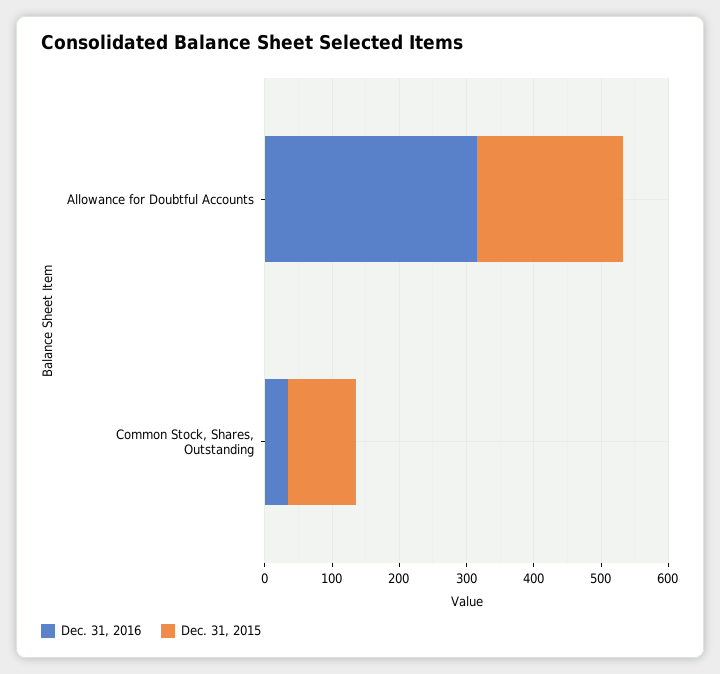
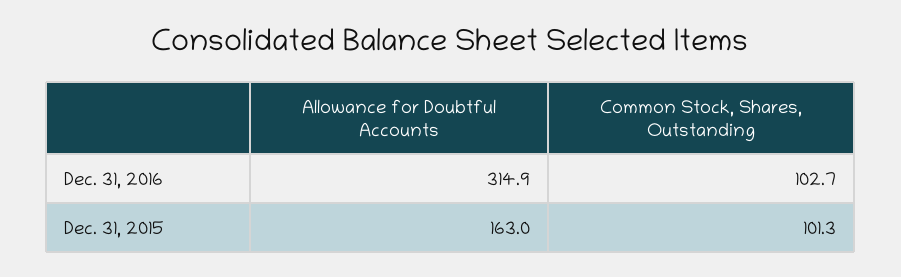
  {
    "Dec. 31, 2016": {
      "Allowance for Doubtful Accounts": 314.9,
-     "Common Stock, Shares, Outstanding": 40
+     "Common Stock, Shares, Outstanding": 102.7
    },
    "Dec. 31, 2015": {
-     "Allowance for Doubtful Accounts": 220,
+     "Allowance for Doubtful Accounts": 163,
      "Common Stock, Shares, Outstanding": 101.3
    }
  }

